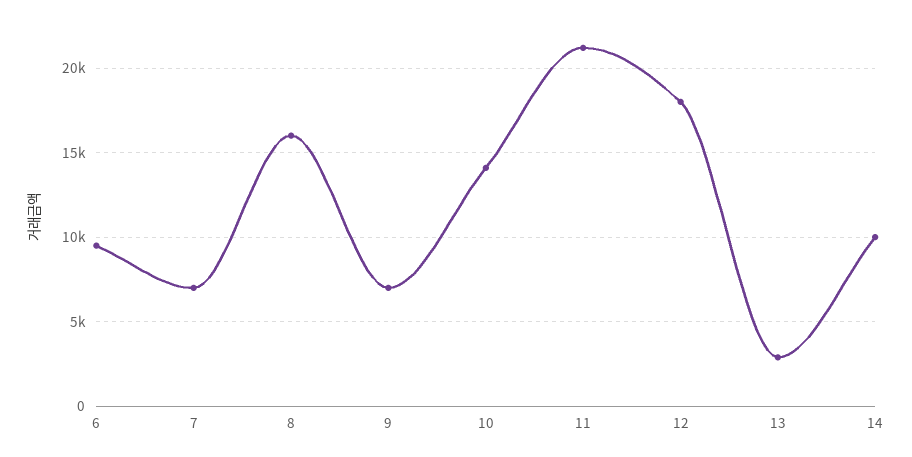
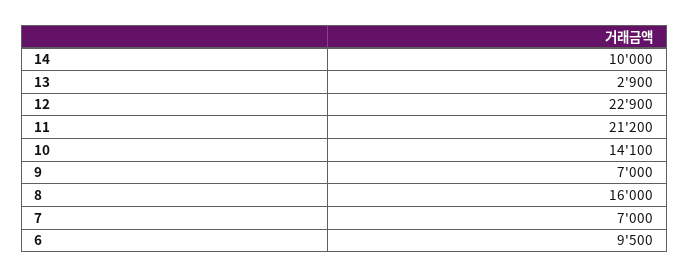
  {
    "6": 9500,
    "7": 7000,
    "8": 16000,
    "9": 7000,
    "10": 14100,
    "11": 21200,
-   "12": 18000,
+   "12": 22900,
    "13": 2900,
    "14": 10000
  }

